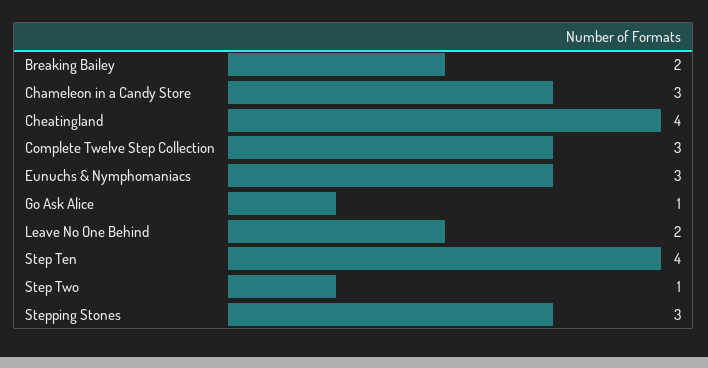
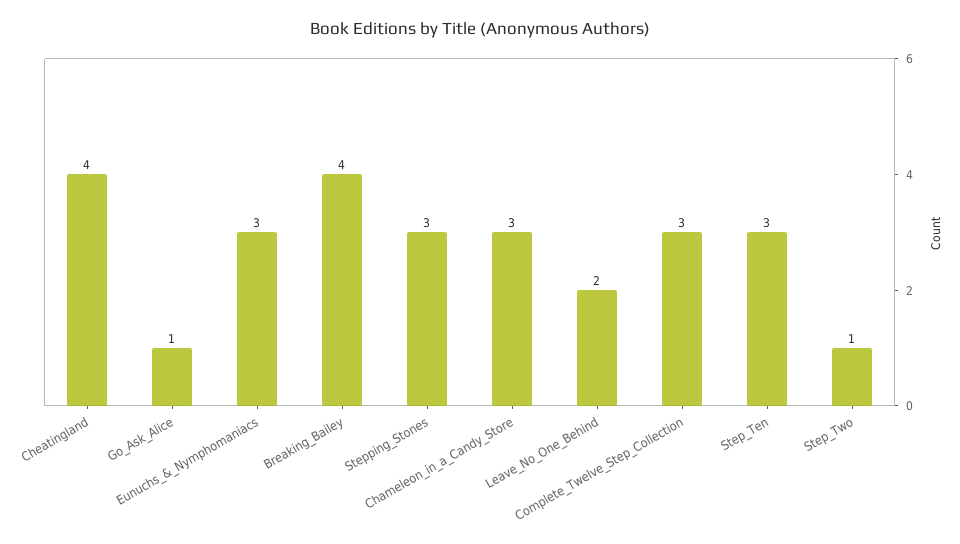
  {
-   "Breaking Bailey": 2,
+   "Breaking Bailey": 4,
    "Chameleon in a Candy Store": 3,
    "Cheatingland": 4,
    "Complete Twelve Step Collection": 3,
    "Eunuchs & Nymphomaniacs": 3,
    "Go Ask Alice": 1,
    "Leave No One Behind": 2,
-   "Step Ten": 4,
+   "Step Ten": 3,
    "Step Two": 1,
    "Stepping Stones": 3
  }

